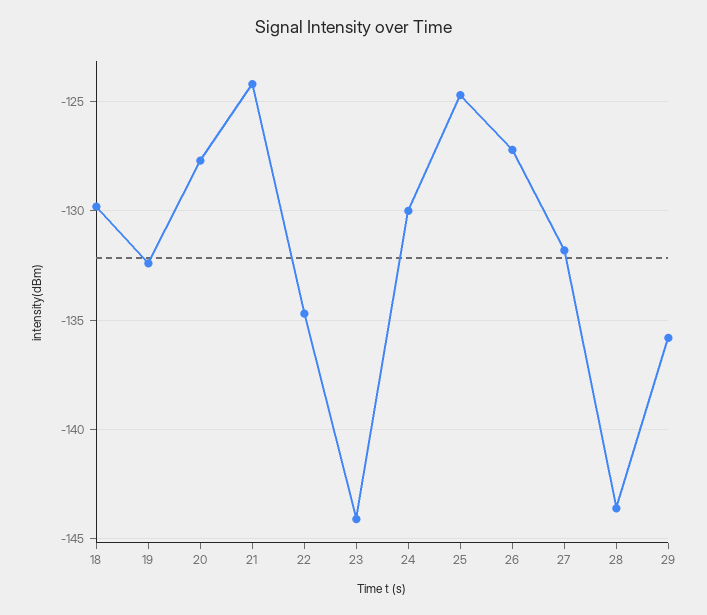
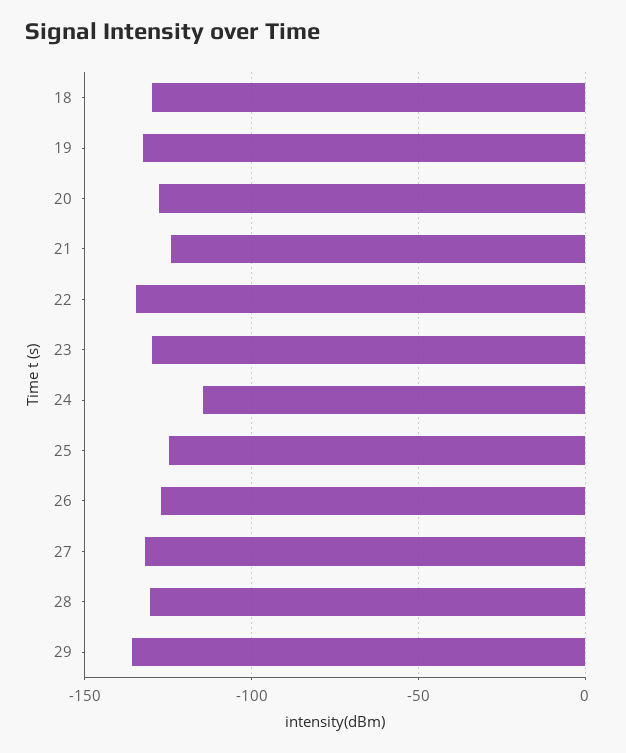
  {
    "18": -130,
    "19": -132.5,
    "20": -127.5,
    "21": -124,
    "22": -134.5,
-   "23": -144,
+   "23": -130,
-   "24": -130,
+   "24": -115,
    "25": -124.5,
    "26": -127,
    "27": -132,
-   "28": -143.5,
+   "28": -130,
    "29": -136
  }

